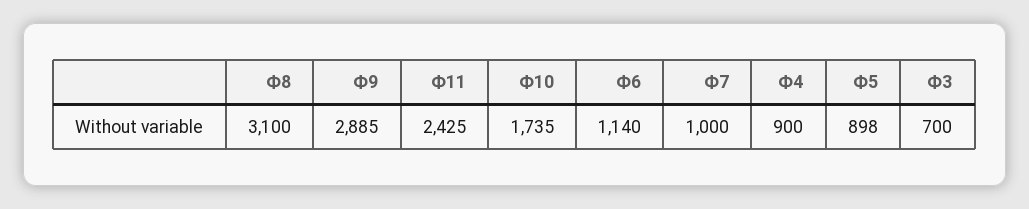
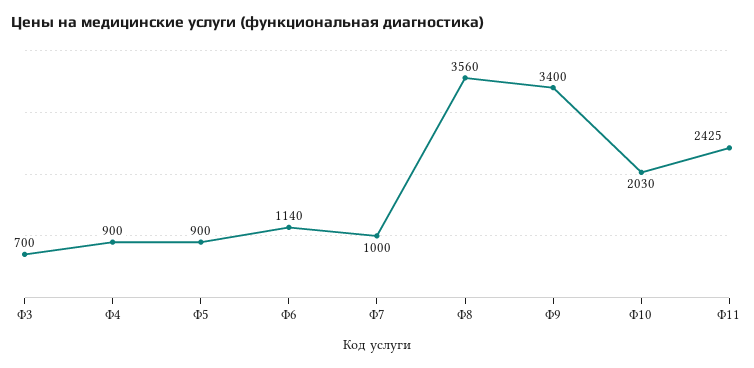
  {
-   "Ф8": 3100,
+   "Ф8": 3560,
-   "Ф9": 2885,
+   "Ф9": 3400,
    "Ф11": 2425,
-   "Ф10": 1735,
+   "Ф10": 2030,
    "Ф6": 1140,
    "Ф7": 1000,
    "Ф4": 900,
-   "Ф5": 898,
+   "Ф5": 900,
    "Ф3": 700
  }

